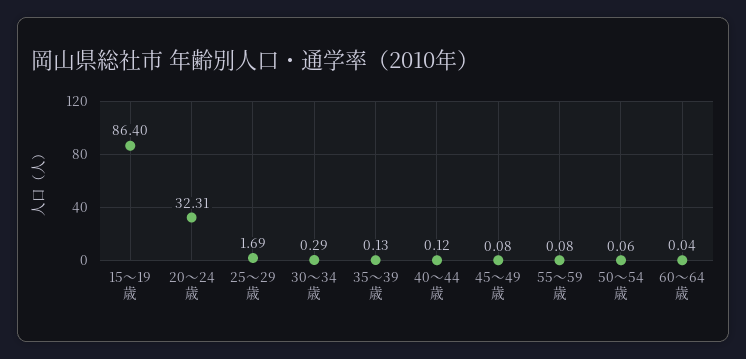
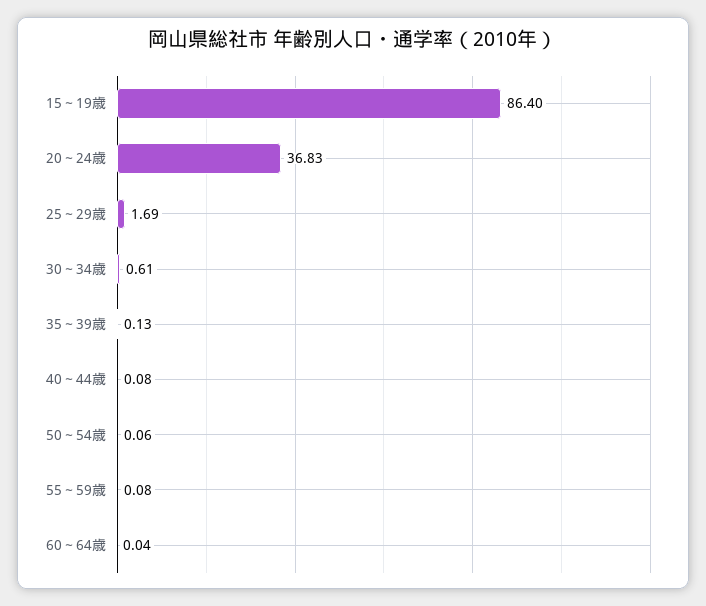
  {
    "15～19歳": 86.4,
-   "20～24歳": 32.31,
+   "20～24歳": 36.83,
    "25～29歳": 1.69,
-   "30～34歳": 0.29,
+   "30～34歳": 0.61,
    "35～39歳": 0.13,
-   "40～44歳": 0.12,
+   "40～44歳": 0.08,
-   "45～49歳": 0.08,
    "55～59歳": 0.08,
    "50～54歳": 0.06,
    "60～64歳": 0.04
  }

